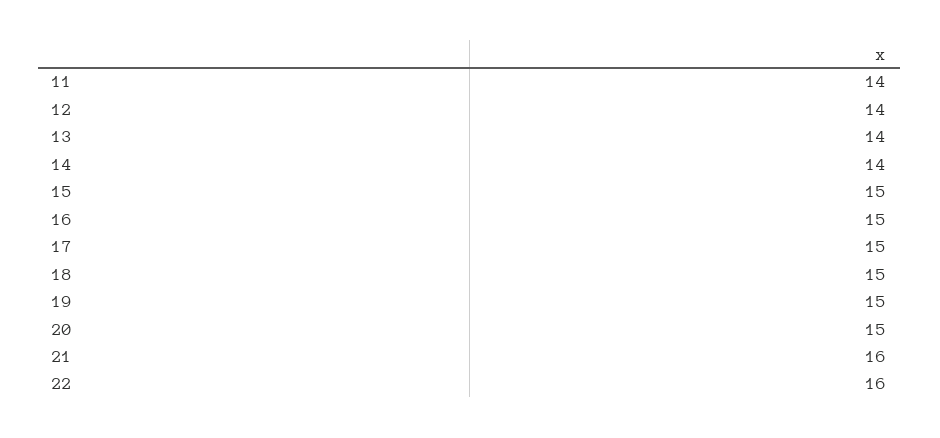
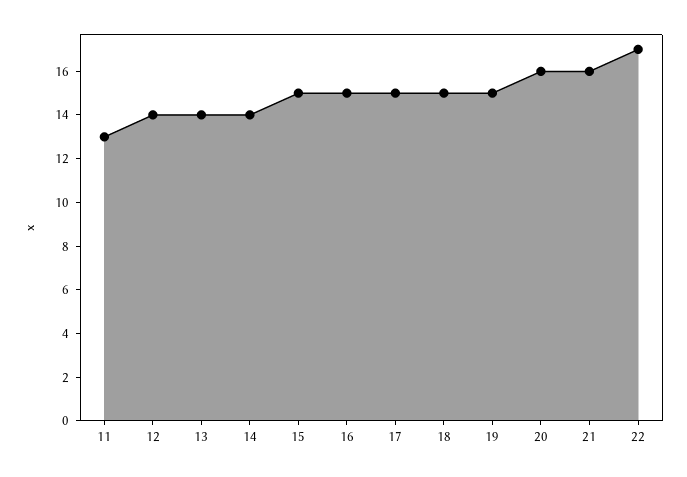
  {
-   "11": 14,
+   "11": 13,
    "12": 14,
    "13": 14,
    "14": 14,
    "15": 15,
    "16": 15,
    "17": 15,
    "18": 15,
    "19": 15,
-   "20": 15,
+   "20": 16,
    "21": 16,
-   "22": 16
+   "22": 17
  }

